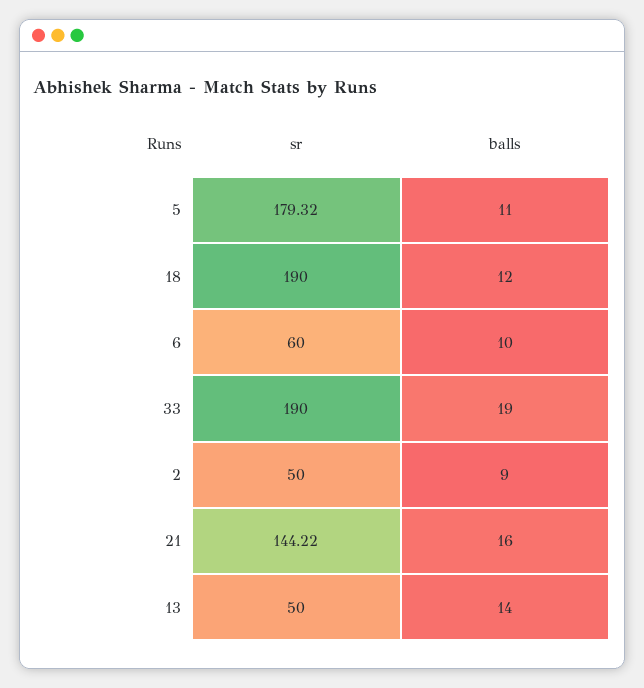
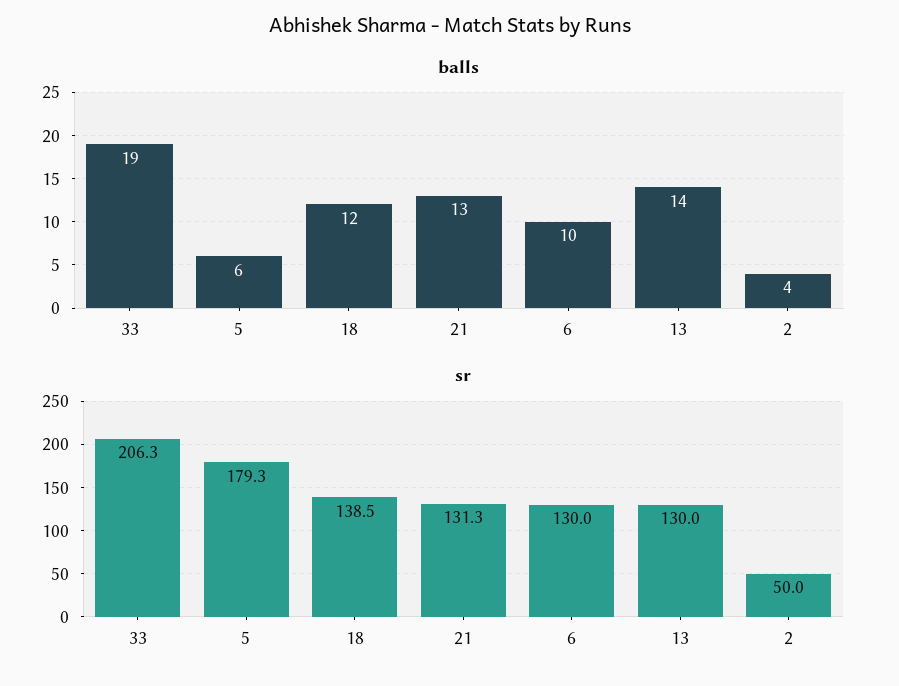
  {
    "sr": {
      "5": 179.32,
-     "18": 190,
+     "18": 138.5,
-     "6": 60,
+     "6": 130,
-     "33": 190,
+     "33": 206.3,
      "2": 50,
-     "21": 144.22,
+     "21": 131.3,
-     "13": 50
+     "13": 130
    },
    "balls": {
-     "5": 11,
+     "5": 6,
      "18": 12,
      "6": 10,
      "33": 19,
-     "2": 9,
+     "2": 4,
-     "21": 16,
+     "21": 13,
      "13": 14
    }
  }

